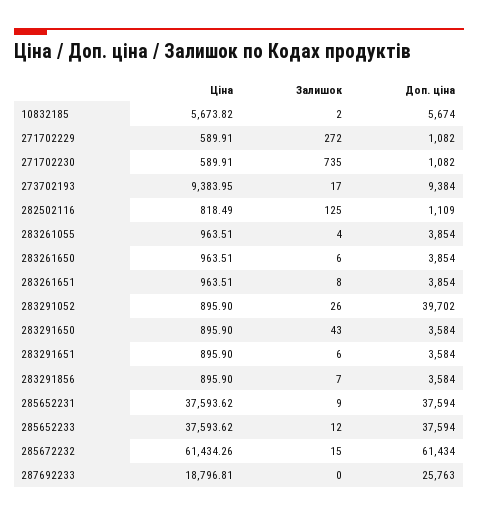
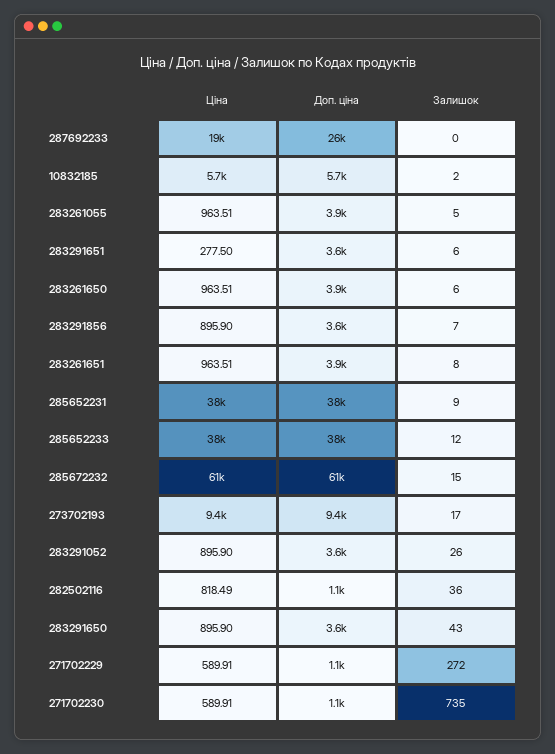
  {
    "Ціна": {
      "10832185": 5673.82,
      "271702229": 589.91,
      "271702230": 589.91,
      "273702193": 9383.95,
      "282502116": 818.49,
      "283261055": 963.51,
      "283261650": 963.51,
      "283261651": 963.51,
      "283291052": 895.9,
      "283291650": 895.9,
-     "283291651": 895.9,
+     "283291651": 277.5,
      "283291856": 895.9,
      "285652231": 37593.62,
      "285652233": 37593.62,
      "285672232": 61434.26,
      "287692233": 18796.81
    },
    "Залишок": {
      "10832185": 2,
      "271702229": 272,
      "271702230": 735,
      "273702193": 17,
-     "282502116": 125,
+     "282502116": 36,
-     "283261055": 4,
+     "283261055": 5,
      "283261650": 6,
      "283261651": 8,
      "283291052": 26,
      "283291650": 43,
      "283291651": 6,
      "283291856": 7,
      "285652231": 9,
      "285652233": 12,
      "285672232": 15,
      "287692233": 0
    },
    "Доп. ціна": {
      "10832185": 5674,
      "271702229": 1082,
      "271702230": 1082,
      "273702193": 9384,
      "282502116": 1109,
      "283261055": 3854,
      "283261650": 3854,
      "283261651": 3854,
-     "283291052": 39702,
+     "283291052": 3600,
      "283291650": 3584,
      "283291651": 3584,
      "283291856": 3584,
      "285652231": 37594,
      "285652233": 37594,
      "285672232": 61434,
      "287692233": 25763
    }
  }

